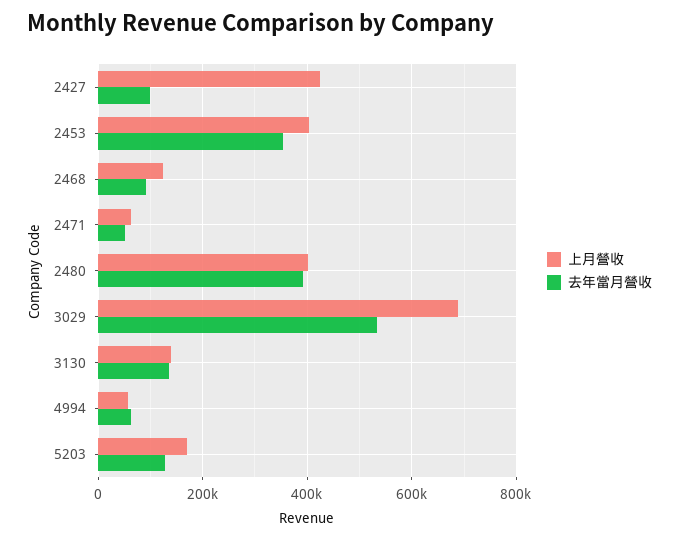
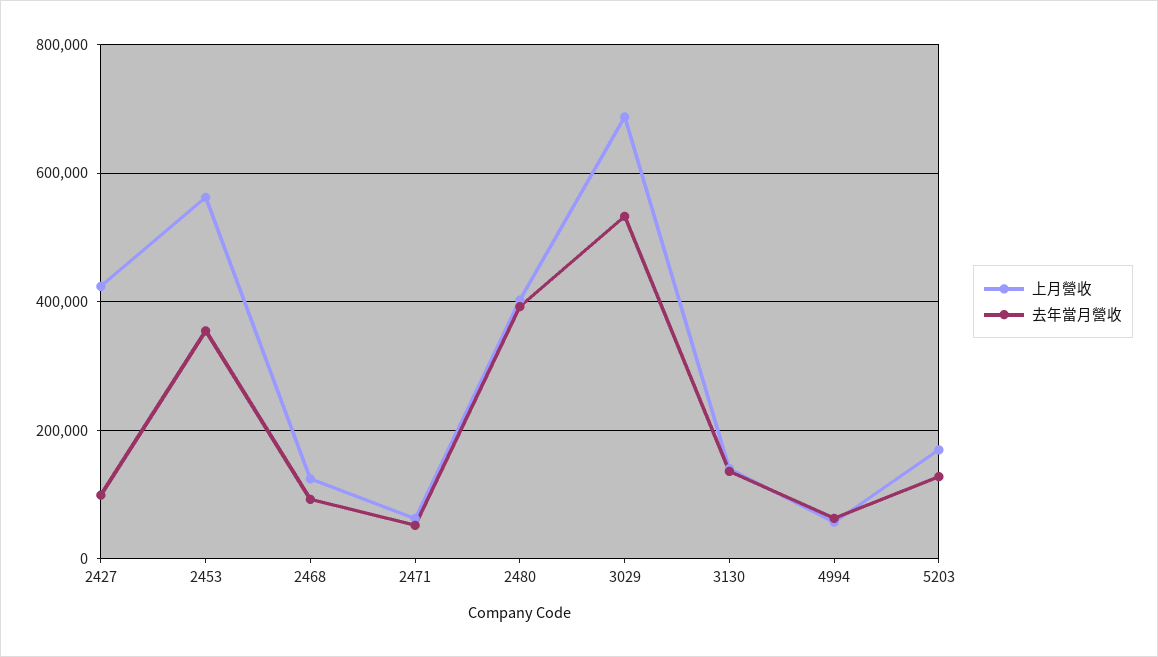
  {
    "上月營收": {
      "2427": 420000,
-     "2453": 400000,
+     "2453": 560000,
      "2468": 120000,
      "2471": 60000,
      "2480": 400000,
      "3029": 680000,
      "3130": 140000,
      "4994": 60000,
      "5203": 160000
    },
    "去年當月營收": {
      "2427": 100000,
      "2453": 360000,
      "2468": 100000,
      "2471": 60000,
      "2480": 400000,
      "3029": 540000,
      "3130": 140000,
      "4994": 60000,
      "5203": 120000
    }
  }

